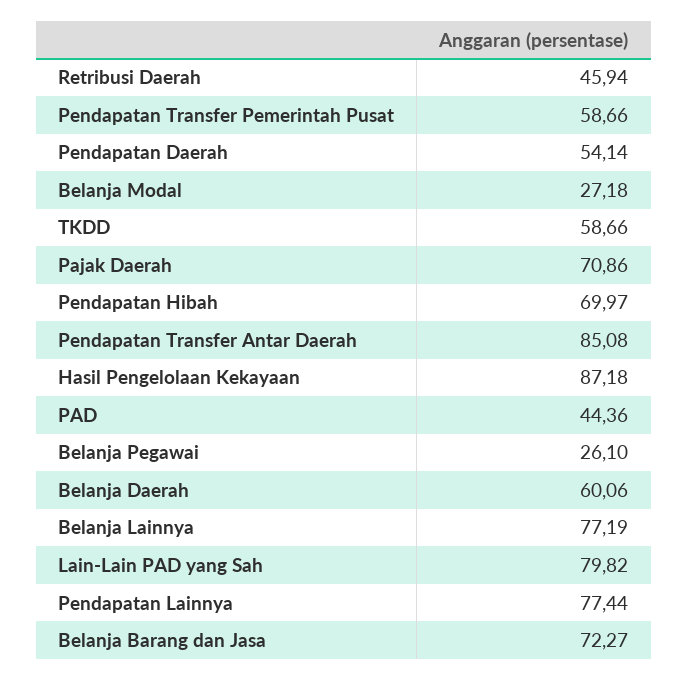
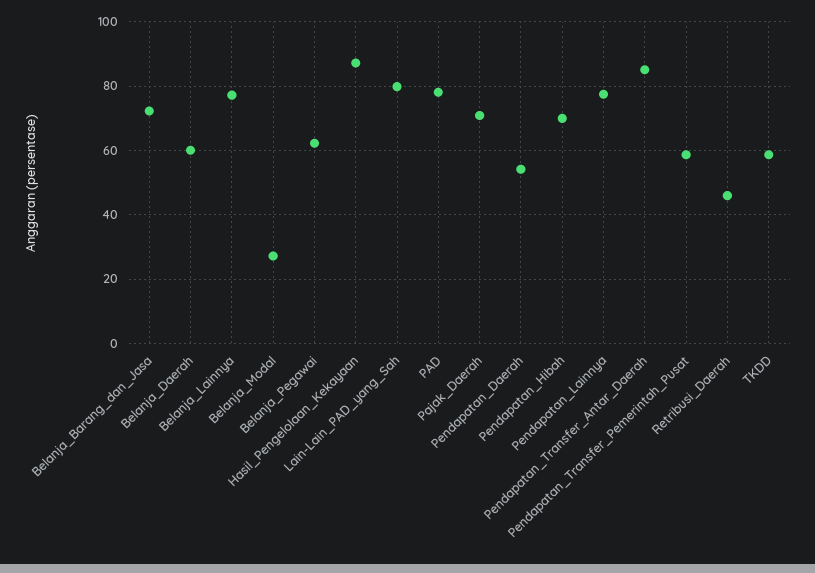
  {
    "Retribusi Daerah": 45.94,
    "Pendapatan Transfer Pemerintah Pusat": 58.66,
    "Pendapatan Daerah": 54.14,
    "Belanja Modal": 27.18,
    "TKDD": 58.66,
    "Pajak Daerah": 70.86,
    "Pendapatan Hibah": 69.97,
    "Pendapatan Transfer Antar Daerah": 85.08,
    "Hasil Pengelolaan Kekayaan": 87.18,
-   "PAD": 44.36,
+   "PAD": 78,
-   "Belanja Pegawai": 26.1,
+   "Belanja Pegawai": 62,
    "Belanja Daerah": 60.06,
    "Belanja Lainnya": 77.19,
    "Lain-Lain PAD yang Sah": 79.82,
    "Pendapatan Lainnya": 77.44,
    "Belanja Barang dan Jasa": 72.27
  }

